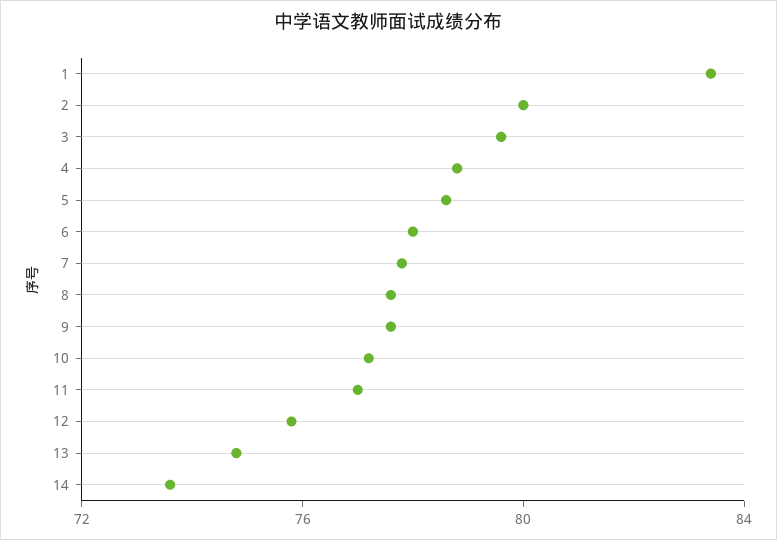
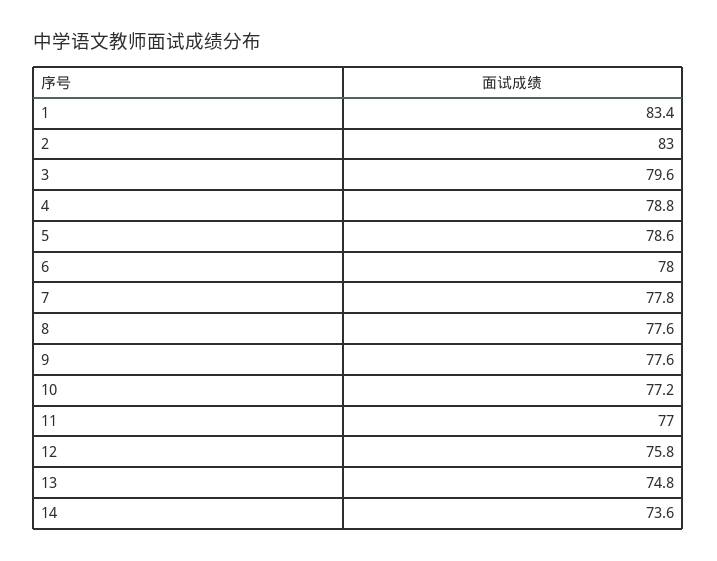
  {
    "1": 83.4,
-   "2": 80,
+   "2": 83,
    "3": 79.6,
    "4": 78.8,
    "5": 78.6,
    "6": 78,
    "7": 77.8,
    "8": 77.6,
    "9": 77.6,
    "10": 77.2,
    "11": 77,
    "12": 75.8,
    "13": 74.8,
    "14": 73.6
  }

